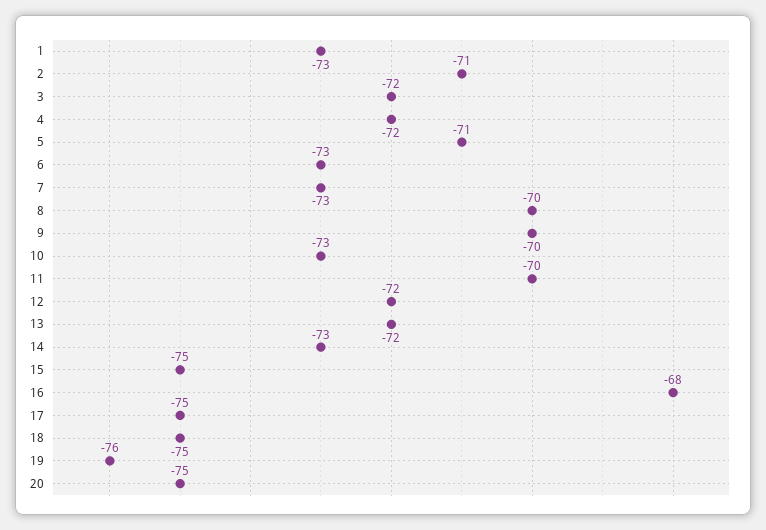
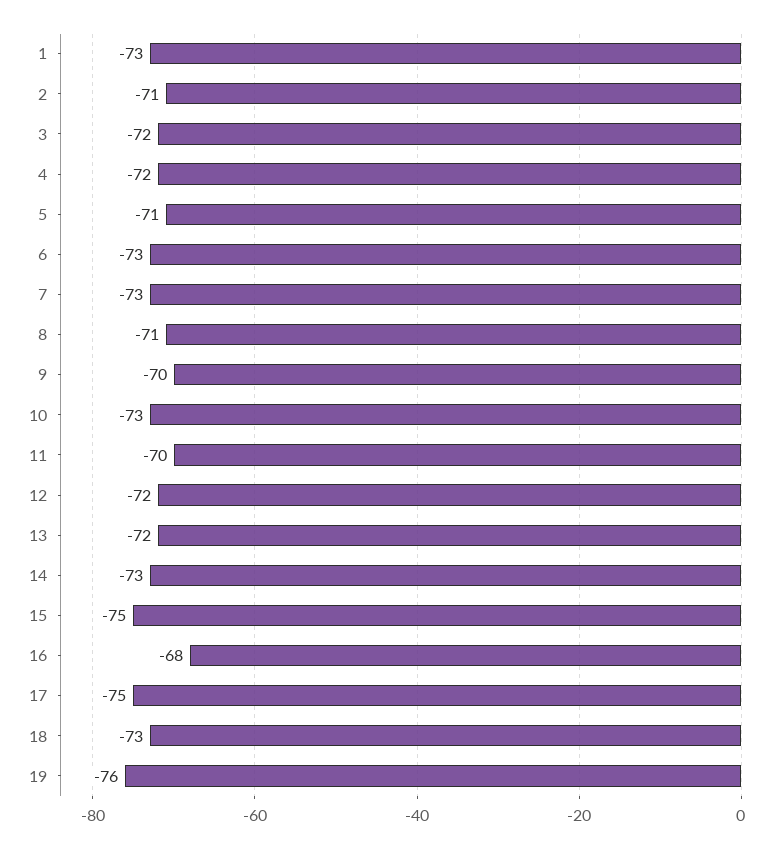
  {
    "1": -73,
    "2": -71,
    "3": -72,
    "4": -72,
    "5": -71,
    "6": -73,
    "7": -73,
-   "8": -70,
+   "8": -71,
    "9": -70,
    "10": -73,
    "11": -70,
    "12": -72,
    "13": -72,
    "14": -73,
    "15": -75,
    "16": -68,
    "17": -75,
-   "18": -75,
+   "18": -73,
-   "19": -76,
+   "19": -76
-   "20": -75
  }

